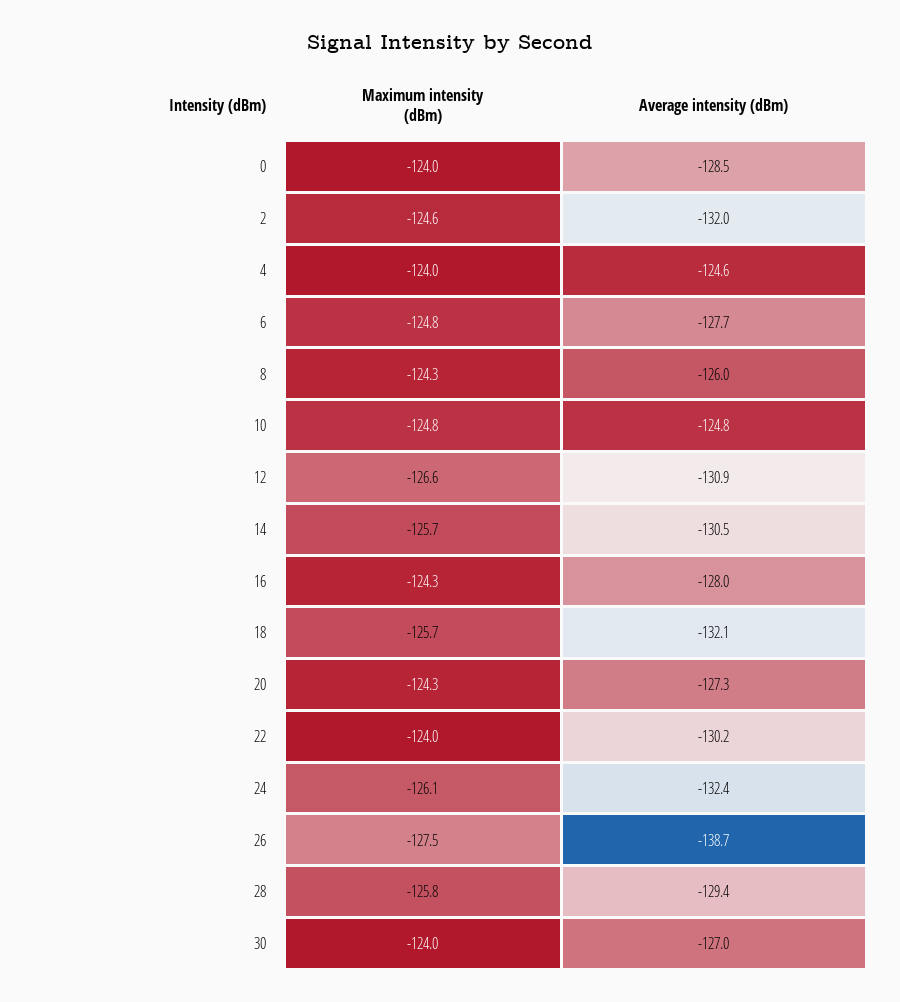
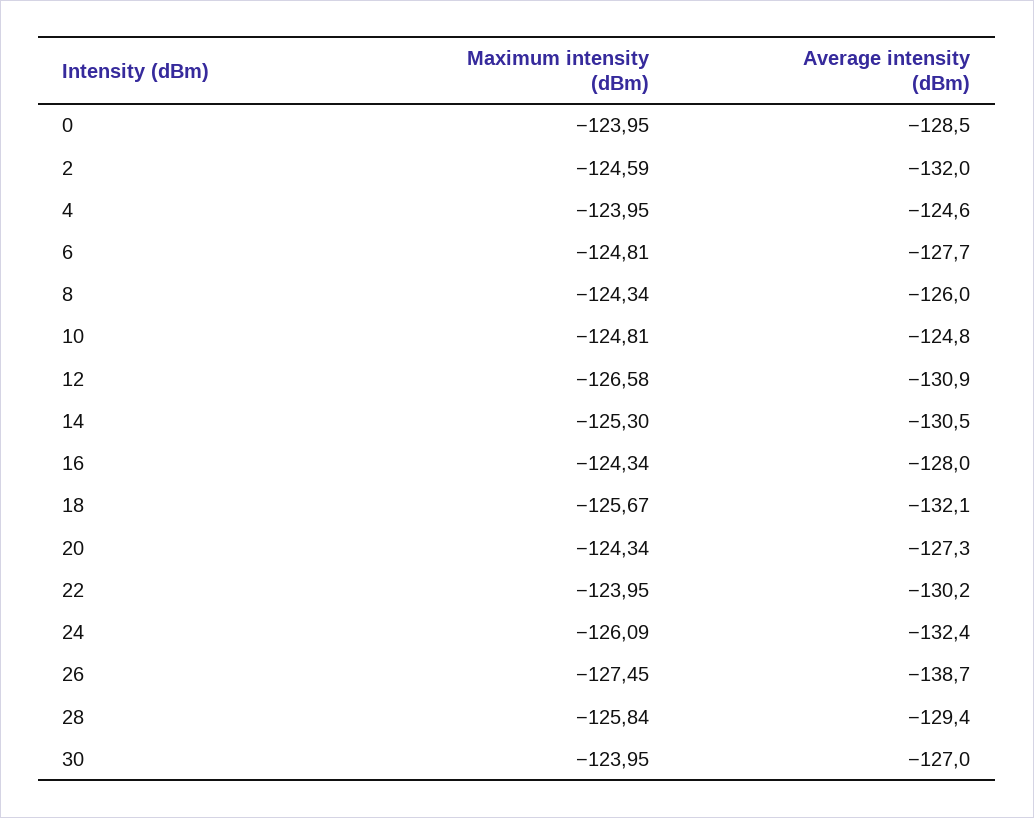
  {
    "Maximum intensity (dBm)": {
      "0": -123.95,
      "2": -124.59,
      "4": -123.95,
      "6": -124.81,
      "8": -124.34,
      "10": -124.81,
      "12": -126.58,
-     "14": -125.7,
+     "14": -125.3,
      "16": -124.34,
      "18": -125.67,
      "20": -124.34,
      "22": -123.95,
      "24": -126.09,
      "26": -127.45,
      "28": -125.84,
      "30": -123.95
    },
    "Average intensity (dBm)": {
      "0": -128.5,
      "2": -132,
      "4": -124.6,
      "6": -127.7,
      "8": -126,
      "10": -124.8,
      "12": -130.9,
      "14": -130.5,
      "16": -128,
      "18": -132.1,
      "20": -127.3,
      "22": -130.2,
      "24": -132.4,
      "26": -138.7,
      "28": -129.4,
      "30": -127
    }
  }

